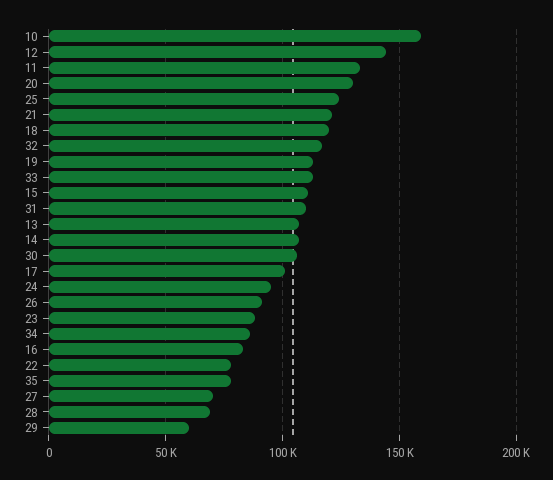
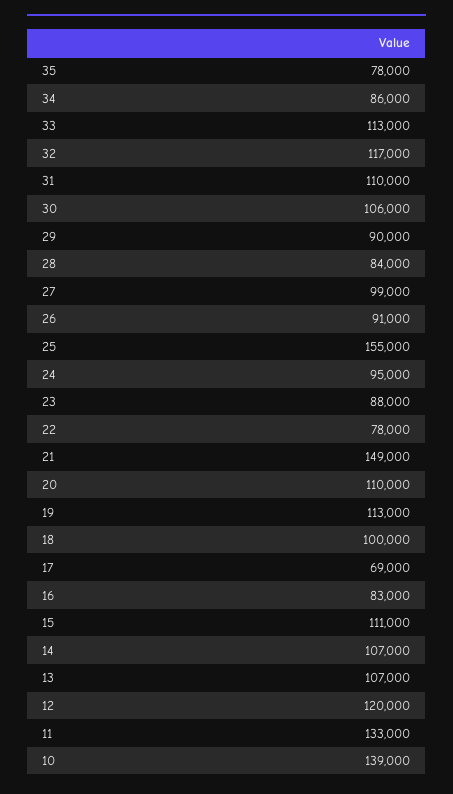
  {
-   "10": 160000,
+   "10": 139000,
-   "12": 145000,
+   "12": 120000,
    "11": 133000,
-   "20": 130000,
+   "20": 110000,
-   "25": 125000,
+   "25": 155000,
-   "21": 120000,
+   "21": 149000,
-   "18": 120000,
+   "18": 100000,
    "32": 117000,
    "19": 113000,
    "33": 113000,
    "15": 111000,
    "31": 110000,
    "13": 107000,
    "14": 107000,
    "30": 106000,
-   "17": 100000,
+   "17": 69000,
    "24": 95000,
    "26": 91000,
    "23": 88000,
    "34": 86000,
    "16": 83000,
    "22": 78000,
    "35": 78000,
-   "27": 70000,
+   "27": 99000,
-   "28": 70000,
+   "28": 84000,
-   "29": 60000
+   "29": 90000
  }

